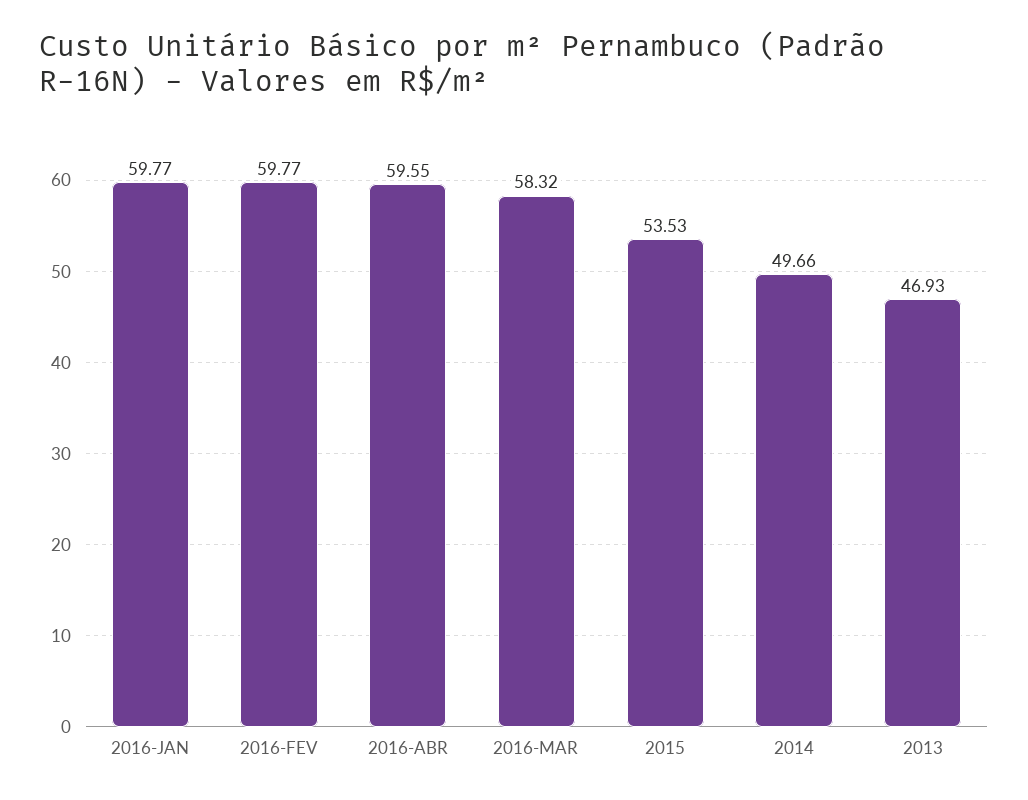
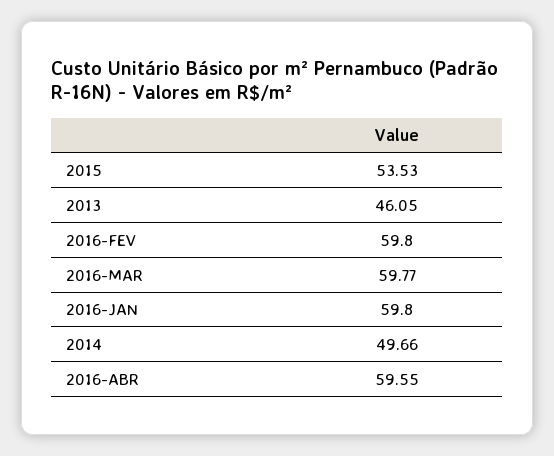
  {
-   "2016-JAN": 59.77,
+   "2016-JAN": 59.8,
-   "2016-FEV": 59.77,
+   "2016-FEV": 59.8,
    "2016-ABR": 59.55,
-   "2016-MAR": 58.32,
+   "2016-MAR": 59.77,
    "2015": 53.53,
    "2014": 49.66,
-   "2013": 46.93
+   "2013": 46.05
  }

